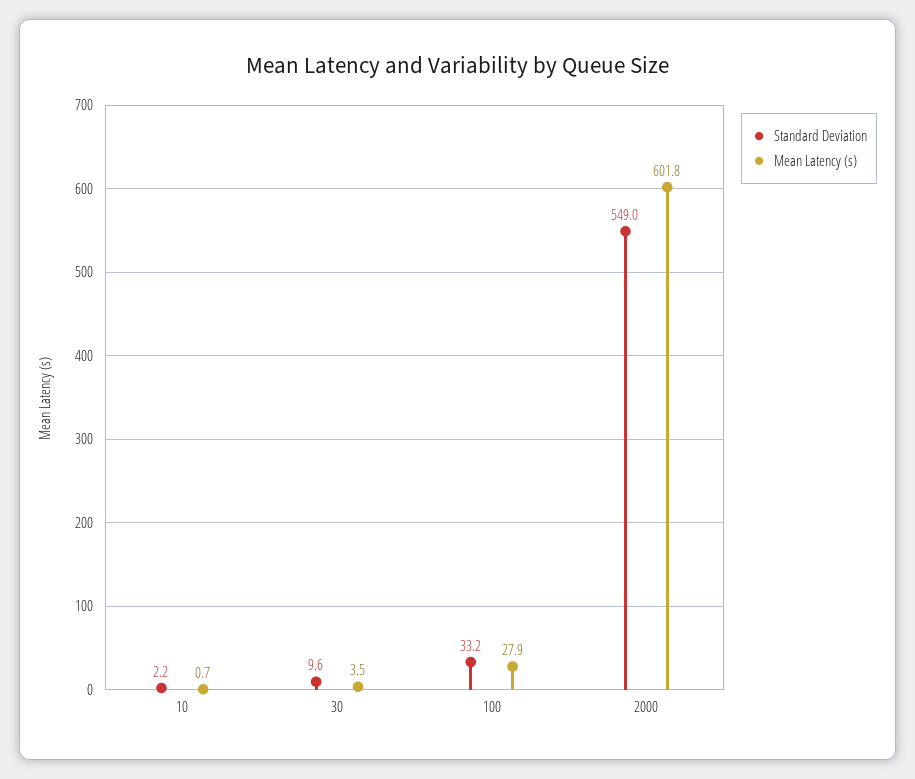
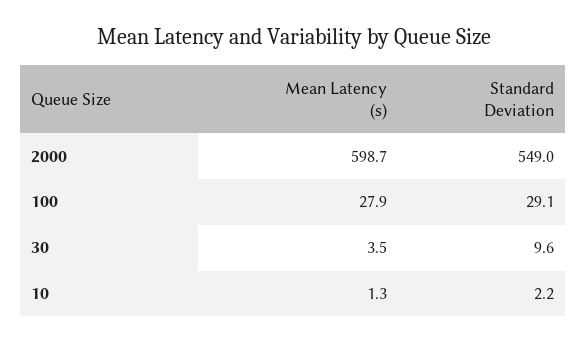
  {
    "Standard Deviation": {
      "10": 2.2,
      "30": 9.6,
-     "100": 33.2,
+     "100": 29.1,
      "2000": 549
    },
    "Mean Latency (s)": {
-     "10": 0.7,
+     "10": 1.3,
      "30": 3.5,
      "100": 27.9,
-     "2000": 601.8
+     "2000": 598.7
    }
  }

